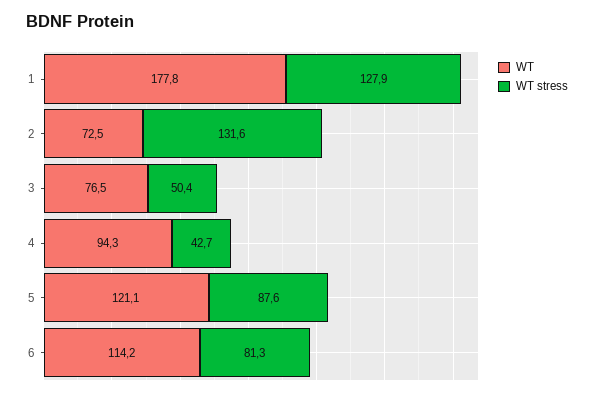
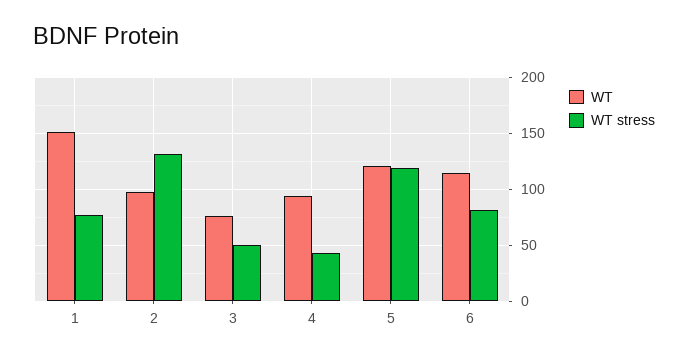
  {
    "WT": {
-     "1": 177.8,
+     "1": 150,
-     "2": 72.5,
+     "2": 100,
      "3": 76.5,
      "4": 94.3,
      "5": 121.1,
      "6": 114.2
    },
    "WT stress": {
-     "1": 127.9,
+     "1": 80,
      "2": 131.6,
      "3": 50.4,
      "4": 42.7,
-     "5": 87.6,
+     "5": 120,
      "6": 81.3
    }
  }

